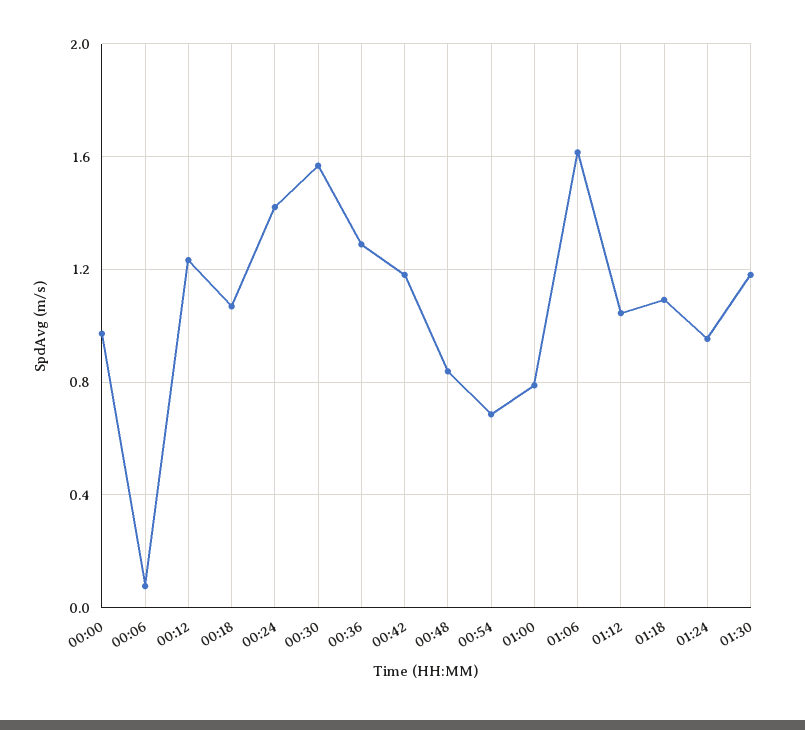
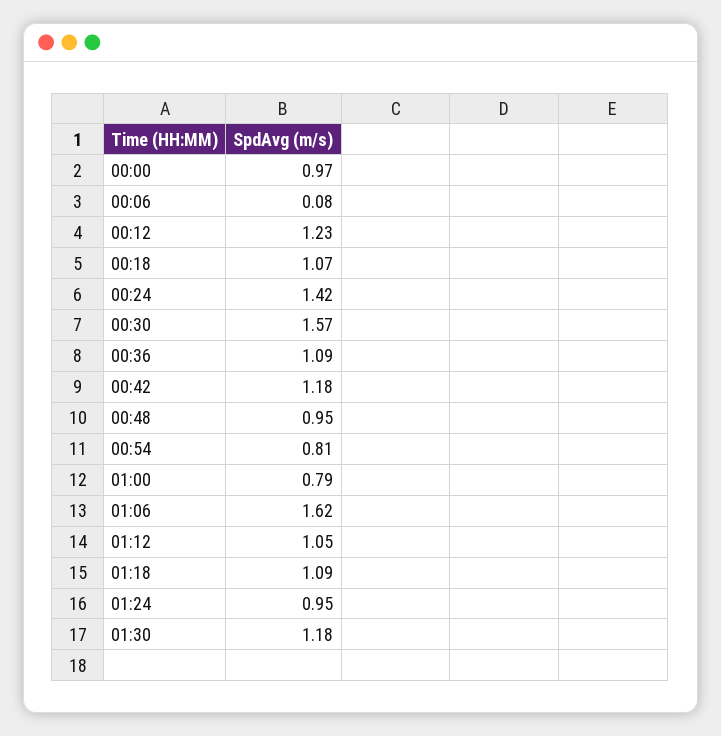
  {
    "00:00": 0.97,
    "00:06": 0.08,
    "00:12": 1.23,
    "00:18": 1.07,
    "00:24": 1.42,
    "00:30": 1.57,
-   "00:36": 1.3,
+   "00:36": 1.09,
    "00:42": 1.18,
-   "00:48": 0.85,
+   "00:48": 0.95,
-   "00:54": 0.7,
+   "00:54": 0.81,
    "01:00": 0.79,
    "01:06": 1.62,
    "01:12": 1.05,
    "01:18": 1.09,
    "01:24": 0.95,
    "01:30": 1.18
  }

